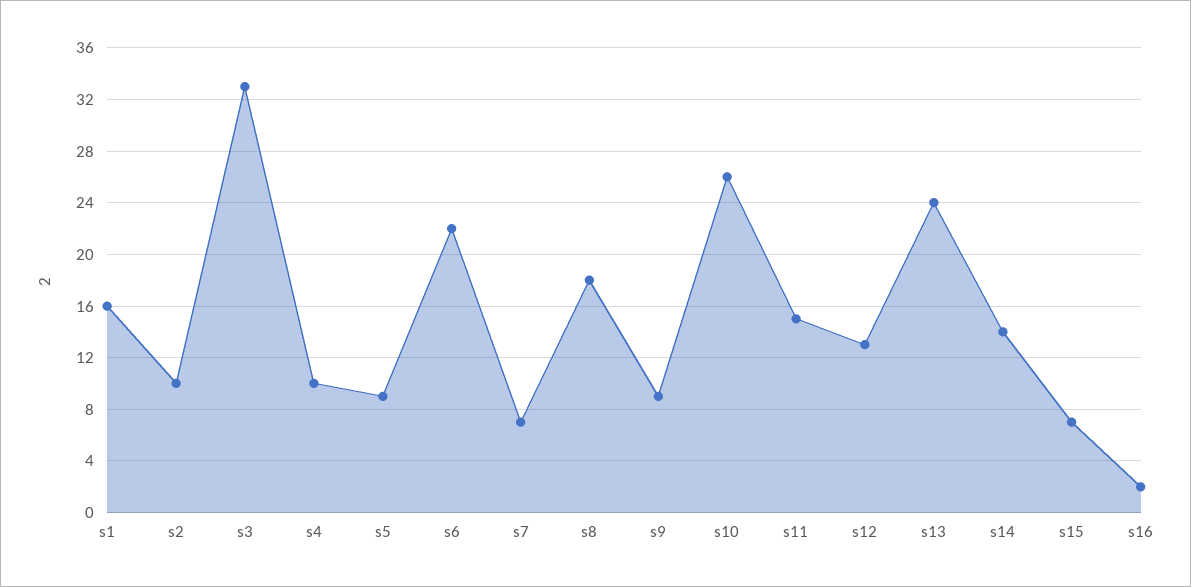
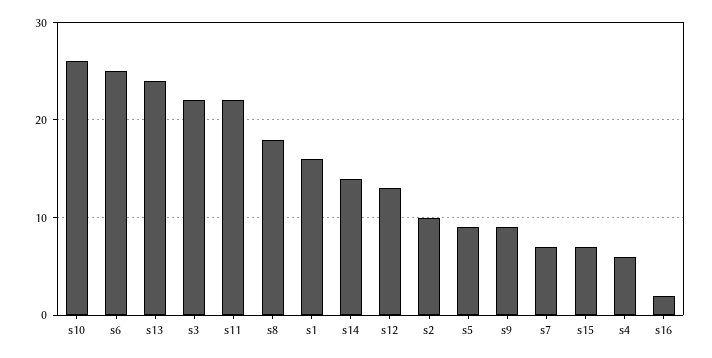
  {
    "s1": 16,
    "s2": 10,
-   "s3": 33,
+   "s3": 22,
-   "s4": 10,
+   "s4": 6,
    "s5": 9,
-   "s6": 22,
+   "s6": 25,
    "s7": 7,
    "s8": 18,
    "s9": 9,
    "s10": 26,
-   "s11": 15,
+   "s11": 22,
    "s12": 13,
    "s13": 24,
    "s14": 14,
    "s15": 7,
    "s16": 2
  }

